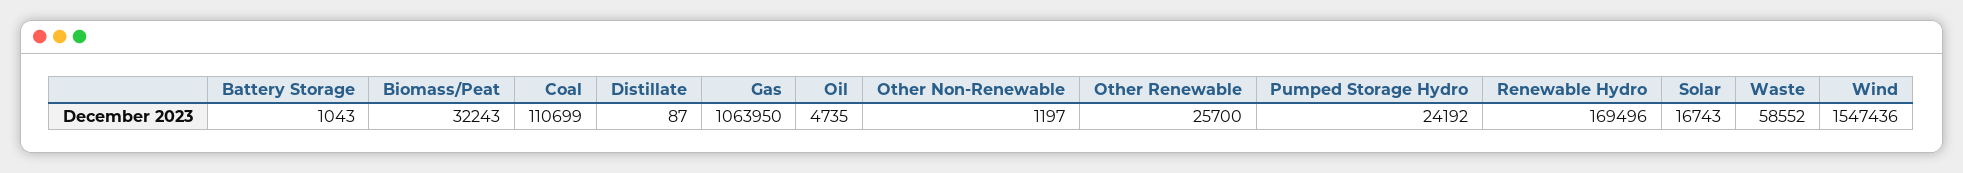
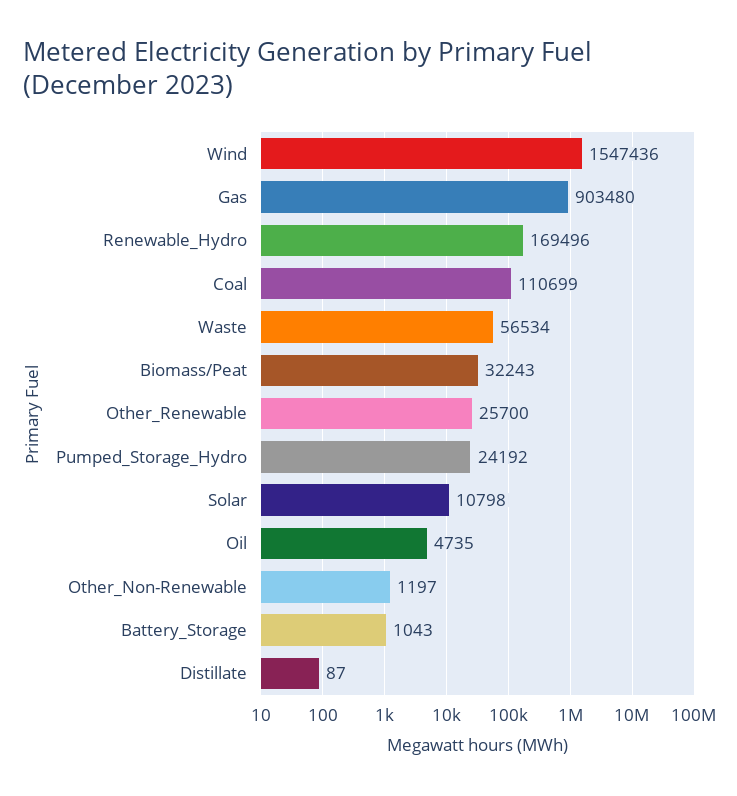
  {
    "Battery Storage": 1043,
    "Biomass/Peat": 32243,
    "Coal": 110699,
    "Distillate": 87,
-   "Gas": 1063950,
+   "Gas": 903480,
    "Oil": 4735,
    "Other Non-Renewable": 1197,
    "Other Renewable": 25700,
    "Pumped Storage Hydro": 24192,
    "Renewable Hydro": 169496,
-   "Solar": 16743,
+   "Solar": 10798,
-   "Waste": 58552,
+   "Waste": 56534,
    "Wind": 1547436
  }

